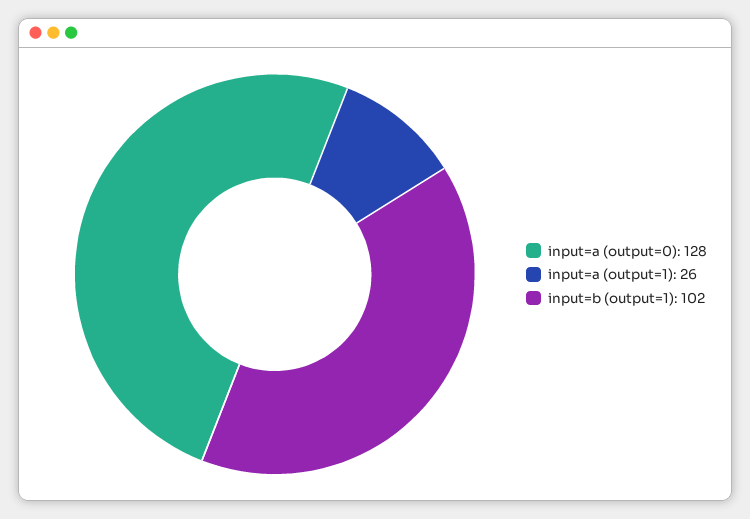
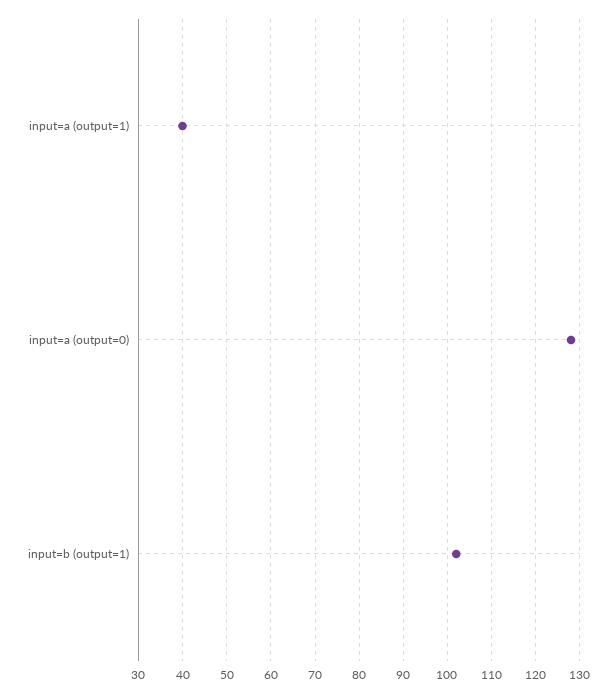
  {
    "input=a (output=0)": 128,
-   "input=a (output=1)": 26,
+   "input=a (output=1)": 40,
    "input=b (output=1)": 102
  }

